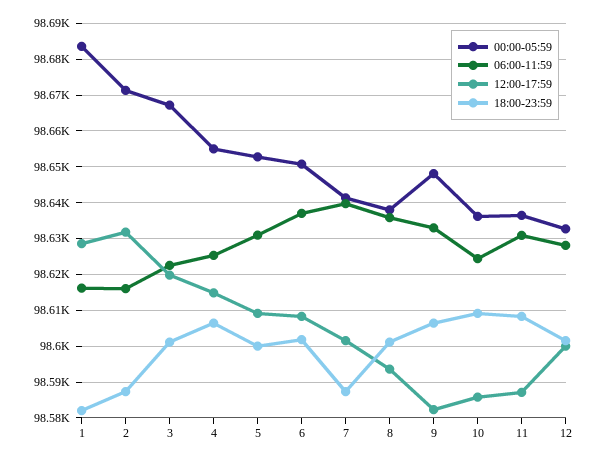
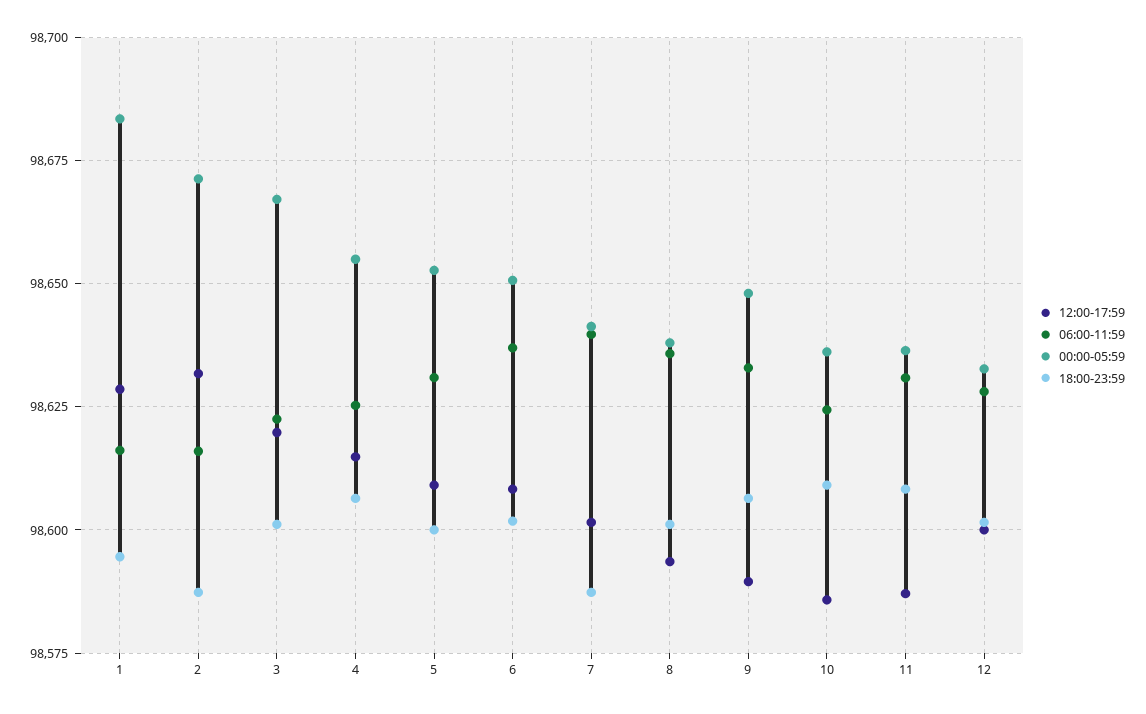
  {
    "00:00-05:59": {
      "1": 98684,
      "2": 98672,
      "3": 98668,
      "4": 98656,
      "5": 98652,
      "6": 98650,
      "7": 98642,
      "8": 98638,
      "9": 98648,
      "10": 98636,
      "11": 98636,
      "12": 98632
    },
    "06:00-11:59": {
      "1": 98616,
      "2": 98616,
      "3": 98622,
      "4": 98626,
      "5": 98630,
      "6": 98638,
      "7": 98640,
      "8": 98636,
      "9": 98632,
      "10": 98624,
      "11": 98630,
      "12": 98628
    },
    "12:00-17:59": {
      "1": 98628,
      "2": 98632,
      "3": 98620,
      "4": 98614,
      "5": 98610,
      "6": 98608,
      "7": 98602,
      "8": 98594,
-     "9": 98582,
+     "9": 98590,
      "10": 98586,
      "11": 98588,
      "12": 98600
    },
    "18:00-23:59": {
-     "1": 98582,
+     "1": 98595,
      "2": 98588,
      "3": 98602,
      "4": 98606,
      "5": 98600,
      "6": 98602,
      "7": 98588,
      "8": 98602,
      "9": 98606,
      "10": 98610,
      "11": 98608,
      "12": 98602
    }
  }

